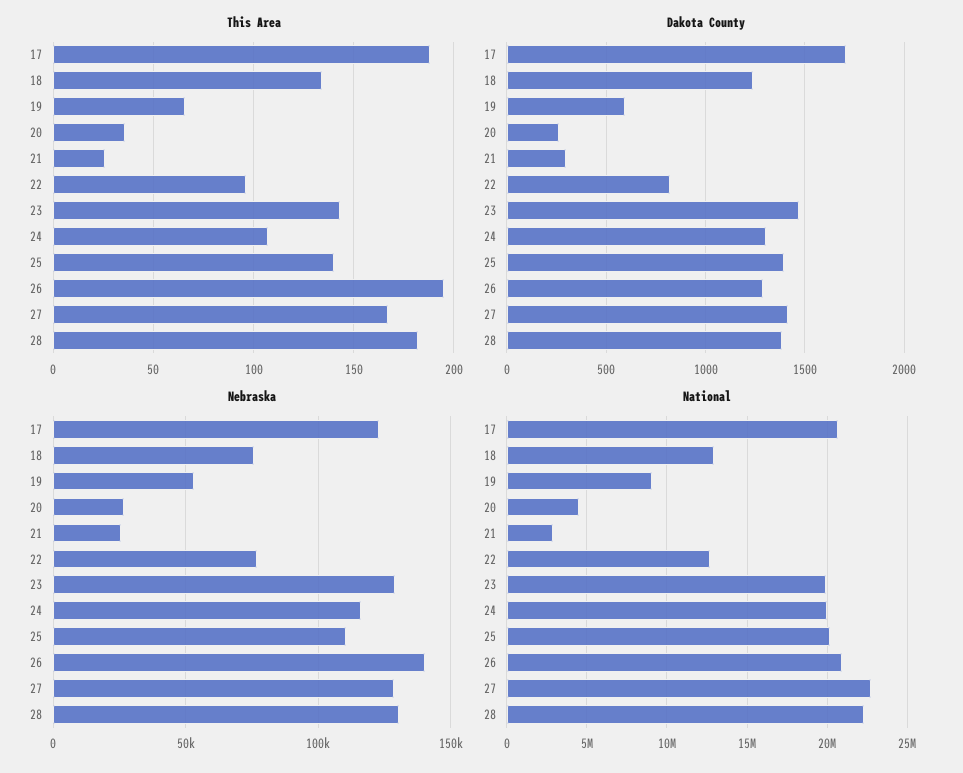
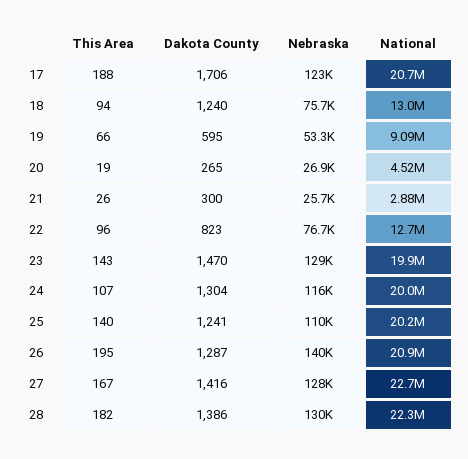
  {
    "This Area": {
      "17": 188,
-     "18": 135,
+     "18": 94,
      "19": 66,
-     "20": 35,
+     "20": 19,
      "21": 26,
      "22": 96,
      "23": 143,
      "24": 107,
      "25": 140,
      "26": 195,
      "27": 167,
      "28": 182
    },
    "Dakota County": {
      "17": 1706,
      "18": 1240,
      "19": 595,
      "20": 265,
      "21": 300,
      "22": 823,
      "23": 1470,
      "24": 1304,
-     "25": 1400,
+     "25": 1241,
      "26": 1287,
      "27": 1416,
      "28": 1386
    },
    "Nebraska": {
      "17": 123000,
      "18": 75700,
      "19": 53300,
      "20": 26900,
      "21": 25700,
      "22": 76700,
      "23": 129000,
      "24": 116000,
      "25": 110000,
      "26": 140000,
      "27": 128000,
      "28": 130000
    },
    "National": {
      "17": 20700000,
      "18": 13000000,
      "19": 9090000,
      "20": 4520000,
      "21": 2880000,
      "22": 12700000,
      "23": 19900000,
      "24": 20000000,
      "25": 20200000,
      "26": 20900000,
      "27": 22700000,
      "28": 22300000
    }
  }

